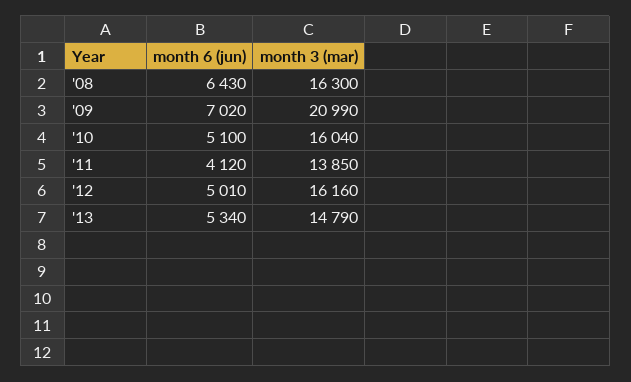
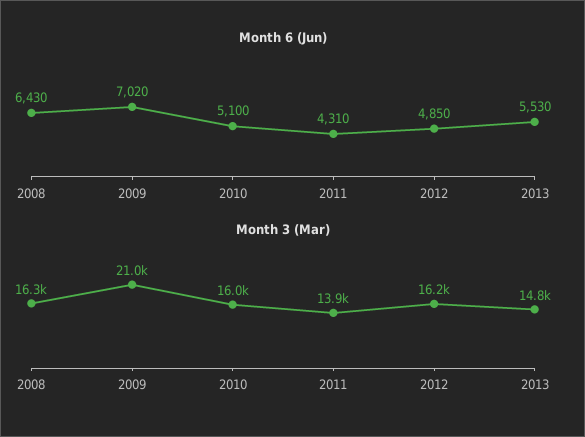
  {
    "month 6 (jun)": {
      "'08": 6430,
      "'09": 7020,
      "'10": 5100,
-     "'11": 4120,
+     "'11": 4310,
-     "'12": 5010,
+     "'12": 4850,
-     "'13": 5340
+     "'13": 5530
    },
    "month 3 (mar)": {
      "'08": 16300,
      "'09": 20990,
      "'10": 16040,
      "'11": 13850,
      "'12": 16160,
      "'13": 14790
    }
  }

